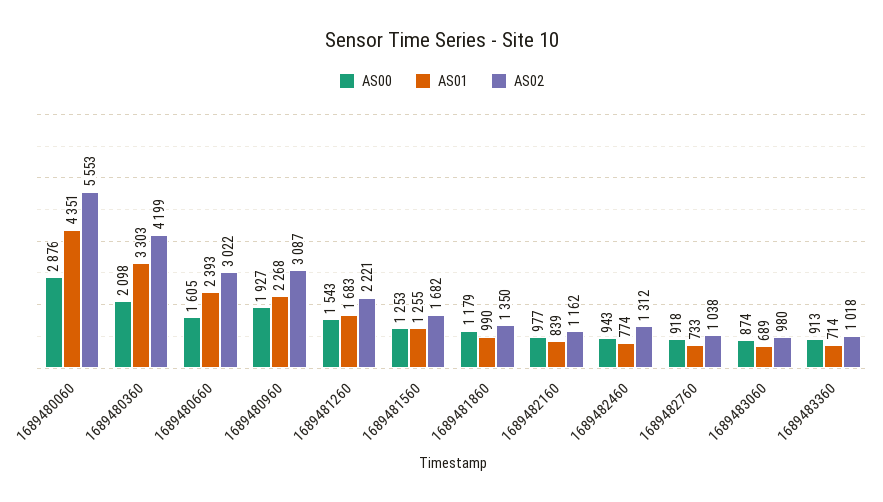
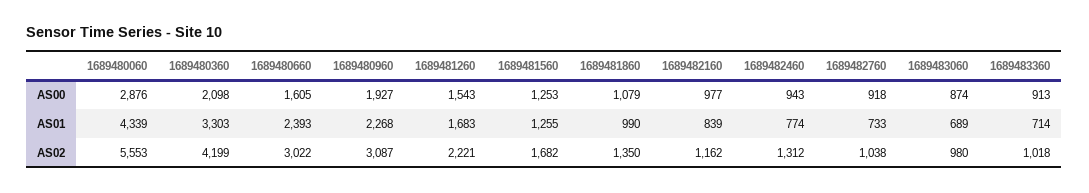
  {
    "AS00": {
      "1689480060": 2876,
      "1689480360": 2098,
      "1689480660": 1605,
      "1689480960": 1927,
      "1689481260": 1543,
      "1689481560": 1253,
-     "1689481860": 1179,
+     "1689481860": 1079,
      "1689482160": 977,
      "1689482460": 943,
      "1689482760": 918,
      "1689483060": 874,
      "1689483360": 913
    },
    "AS01": {
-     "1689480060": 4351,
+     "1689480060": 4339,
      "1689480360": 3303,
      "1689480660": 2393,
      "1689480960": 2268,
      "1689481260": 1683,
      "1689481560": 1255,
      "1689481860": 990,
      "1689482160": 839,
      "1689482460": 774,
      "1689482760": 733,
      "1689483060": 689,
      "1689483360": 714
    },
    "AS02": {
      "1689480060": 5553,
      "1689480360": 4199,
      "1689480660": 3022,
      "1689480960": 3087,
      "1689481260": 2221,
      "1689481560": 1682,
      "1689481860": 1350,
      "1689482160": 1162,
      "1689482460": 1312,
      "1689482760": 1038,
      "1689483060": 980,
      "1689483360": 1018
    }
  }

